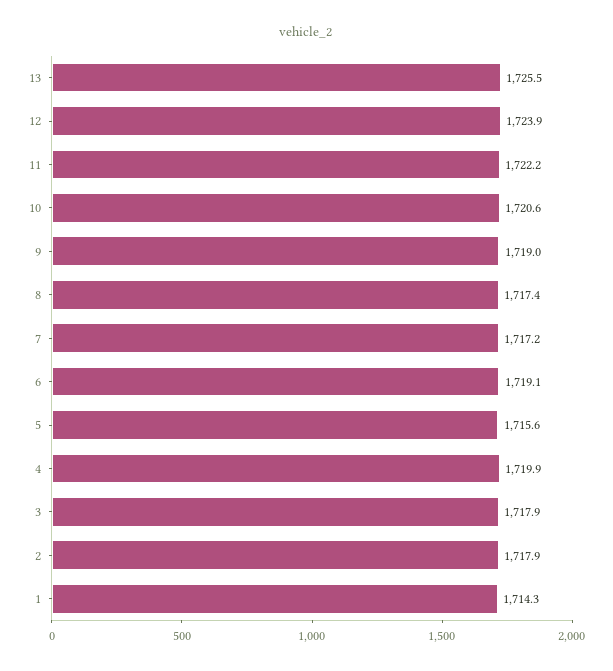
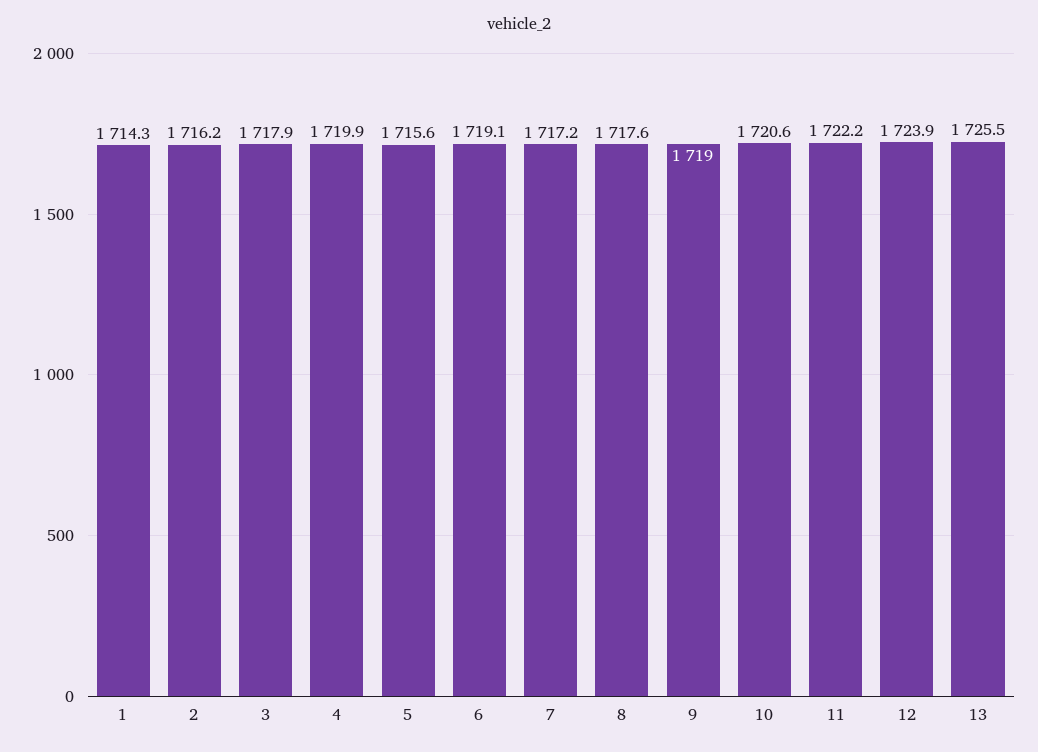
  {
    "13": 1725.5,
    "12": 1723.9,
    "11": 1722.2,
    "10": 1720.6,
    "9": 1719,
-   "8": 1717.4,
+   "8": 1717.6,
    "7": 1717.2,
    "6": 1719.1,
    "5": 1715.6,
    "4": 1719.9,
    "3": 1717.9,
-   "2": 1717.9,
+   "2": 1716.2,
    "1": 1714.3
  }

